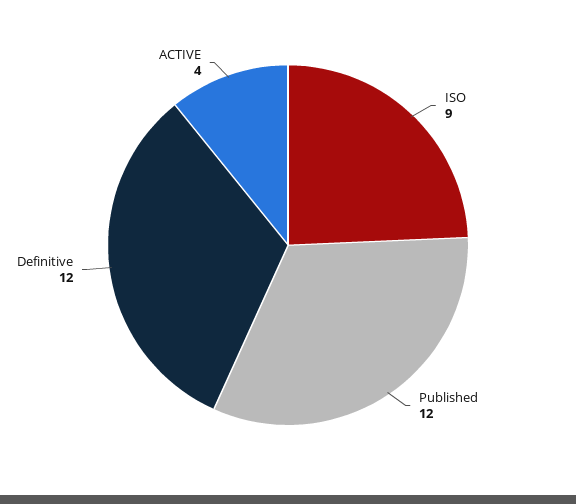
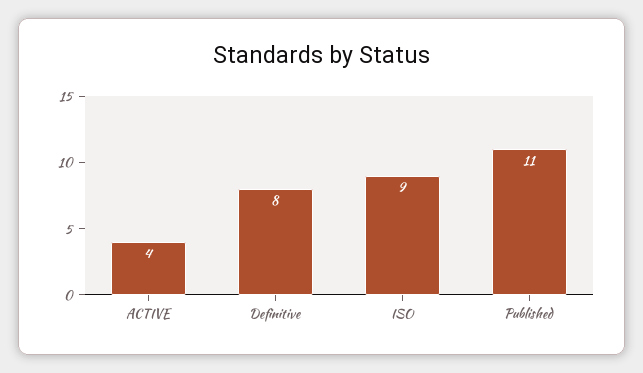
  {
    "ISO": 9,
-   "Published": 12,
+   "Published": 11,
-   "Definitive": 12,
+   "Definitive": 8,
    "ACTIVE": 4
  }

